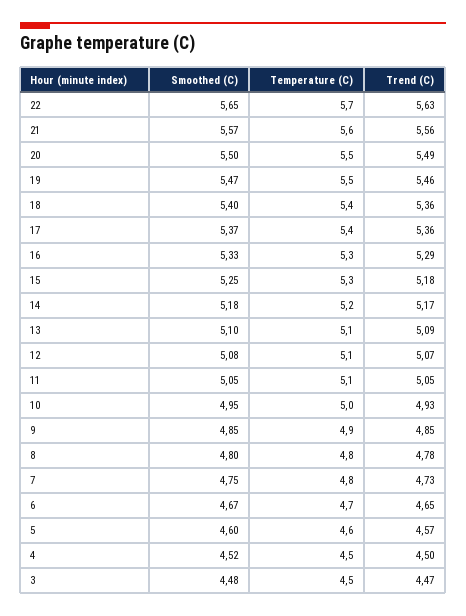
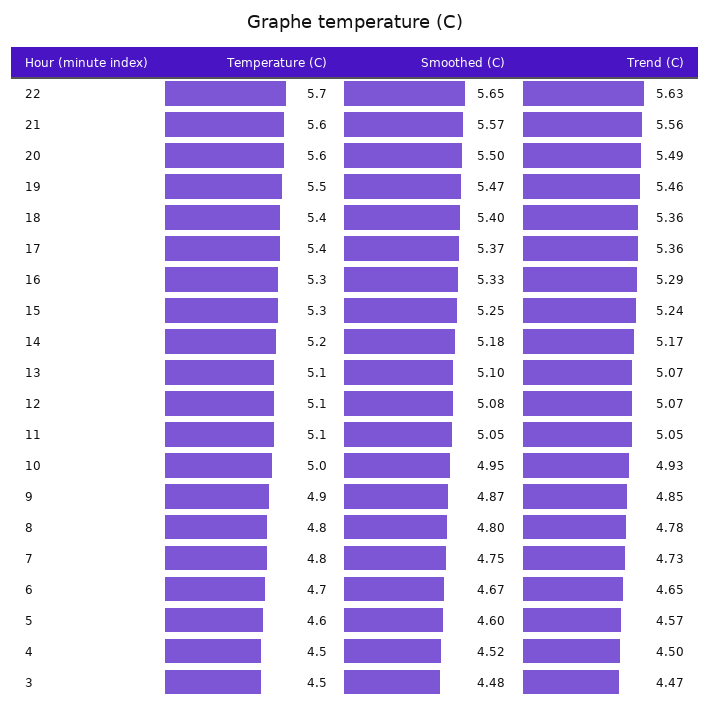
  {
    "Smoothed (C)": {
      "22": 5.65,
      "21": 5.57,
      "20": 5.5,
      "19": 5.47,
      "18": 5.4,
      "17": 5.37,
      "16": 5.33,
      "15": 5.25,
      "14": 5.18,
      "13": 5.1,
      "12": 5.08,
      "11": 5.05,
      "10": 4.95,
-     "9": 4.85,
+     "9": 4.87,
      "8": 4.8,
      "7": 4.75,
      "6": 4.67,
      "5": 4.6,
      "4": 4.52,
      "3": 4.48
    },
    "Temperature (C)": {
      "22": 5.7,
      "21": 5.6,
-     "20": 5.5,
+     "20": 5.6,
      "19": 5.5,
      "18": 5.4,
      "17": 5.4,
      "16": 5.3,
      "15": 5.3,
      "14": 5.2,
      "13": 5.1,
      "12": 5.1,
      "11": 5.1,
      "10": 5,
      "9": 4.9,
      "8": 4.8,
      "7": 4.8,
      "6": 4.7,
      "5": 4.6,
      "4": 4.5,
      "3": 4.5
    },
    "Trend (C)": {
      "22": 5.63,
      "21": 5.56,
      "20": 5.49,
      "19": 5.46,
      "18": 5.36,
      "17": 5.36,
      "16": 5.29,
-     "15": 5.18,
+     "15": 5.24,
      "14": 5.17,
-     "13": 5.09,
+     "13": 5.07,
      "12": 5.07,
      "11": 5.05,
      "10": 4.93,
      "9": 4.85,
      "8": 4.78,
      "7": 4.73,
      "6": 4.65,
      "5": 4.57,
      "4": 4.5,
      "3": 4.47
    }
  }

